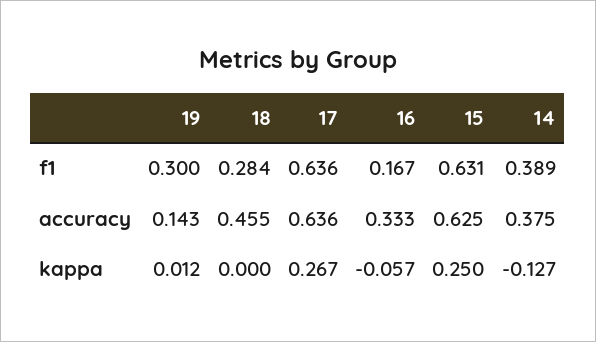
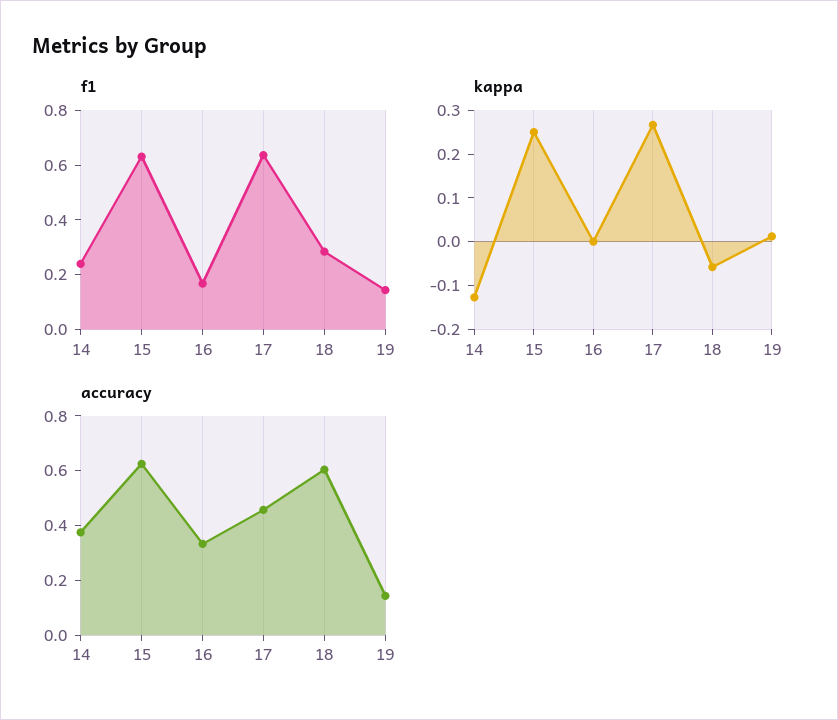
  {
    "f1": {
-     "19": 0.3,
+     "19": 0.15,
      "18": 0.284,
      "17": 0.636,
      "16": 0.167,
      "15": 0.631,
-     "14": 0.389
+     "14": 0.25
    },
    "accuracy": {
      "19": 0.143,
-     "18": 0.455,
+     "18": 0.6,
-     "17": 0.636,
+     "17": 0.45,
      "16": 0.333,
      "15": 0.625,
      "14": 0.375
    },
    "kappa": {
      "19": 0.012,
-     "18": 0,
+     "18": -0.06,
      "17": 0.267,
-     "16": -0.057,
+     "16": 0,
      "15": 0.25,
      "14": -0.127
    }
  }

